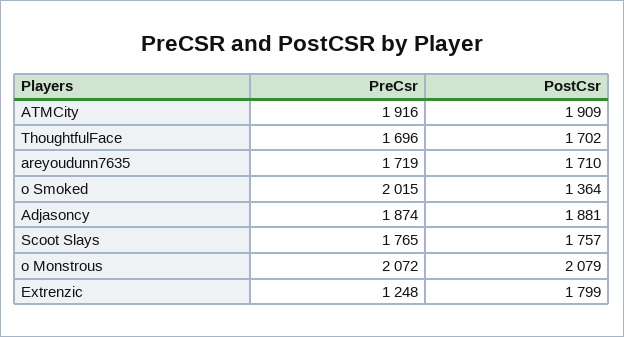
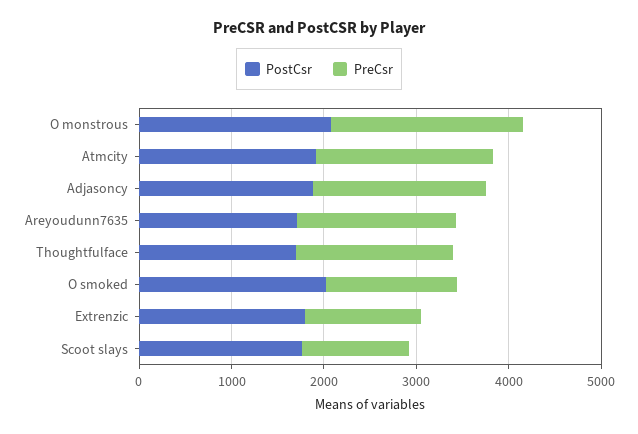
  {
    "PreCsr": {
      "ATMCity": 1916,
      "ThoughtfulFace": 1696,
      "areyoudunn7635": 1719,
-     "o Smoked": 2015,
+     "o Smoked": 1400,
      "Adjasoncy": 1874,
-     "Scoot Slays": 1765,
+     "Scoot Slays": 1200,
      "o Monstrous": 2072,
      "Extrenzic": 1248
    },
    "PostCsr": {
      "ATMCity": 1909,
      "ThoughtfulFace": 1702,
      "areyoudunn7635": 1710,
-     "o Smoked": 1364,
+     "o Smoked": 2000,
      "Adjasoncy": 1881,
      "Scoot Slays": 1757,
      "o Monstrous": 2079,
      "Extrenzic": 1799
    }
  }

